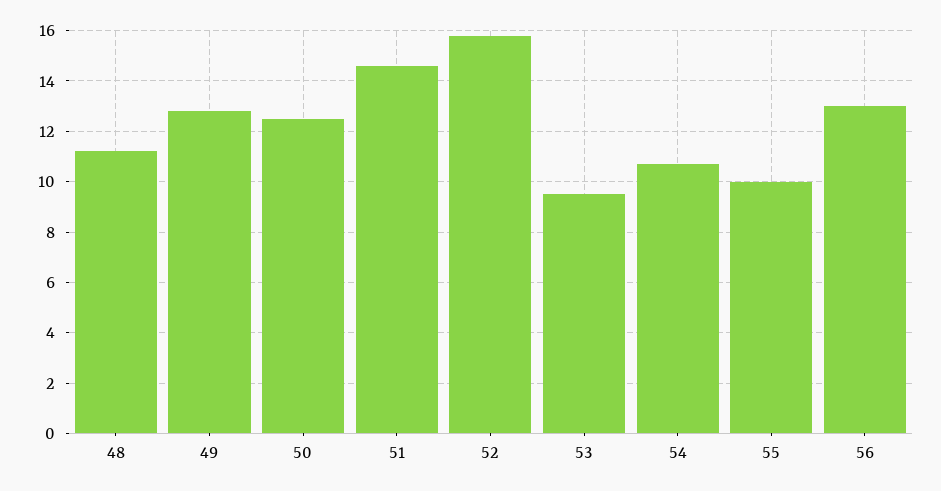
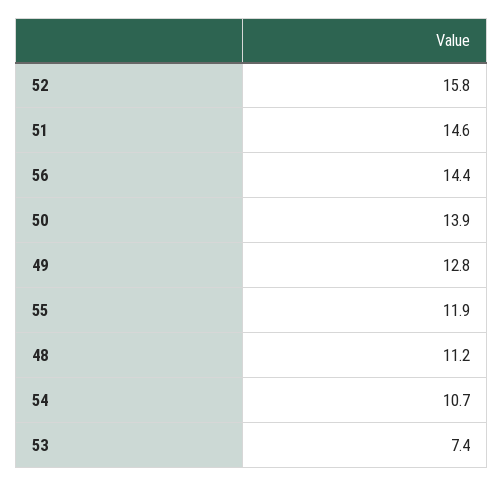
  {
    "48": 11.2,
    "49": 12.8,
-   "50": 12.5,
+   "50": 13.9,
    "51": 14.6,
    "52": 15.8,
-   "53": 9.5,
+   "53": 7.4,
    "54": 10.7,
-   "55": 10,
+   "55": 11.9,
-   "56": 13
+   "56": 14.4
  }

